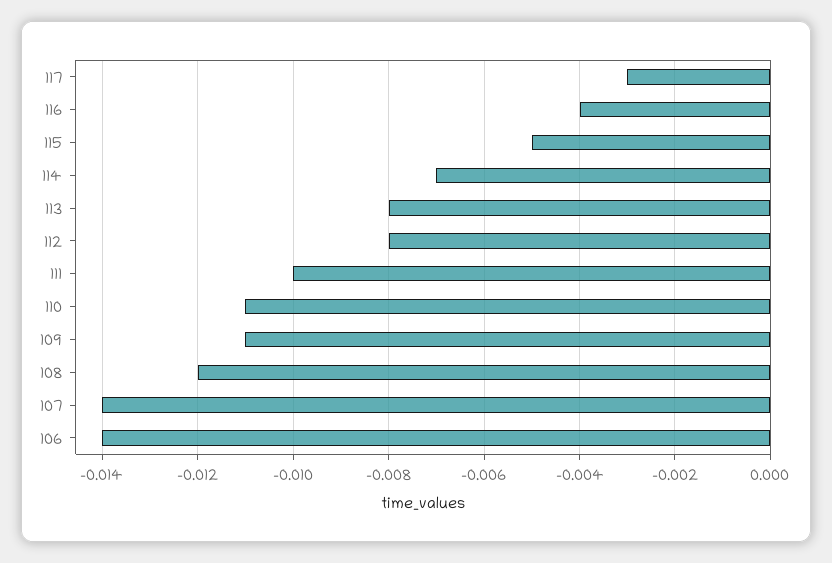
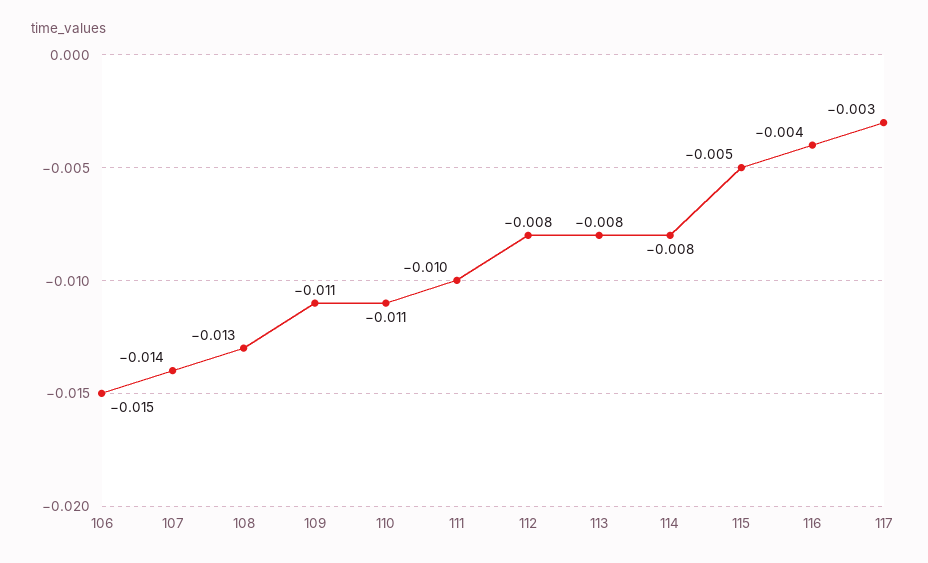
  {
    "117": -0.003,
    "116": -0.004,
    "115": -0.005,
-   "114": -0.007,
+   "114": -0.008,
    "113": -0.008,
    "112": -0.008,
    "111": -0.01,
    "110": -0.011,
    "109": -0.011,
-   "108": -0.012,
+   "108": -0.013,
    "107": -0.014,
-   "106": -0.014
+   "106": -0.015
  }

